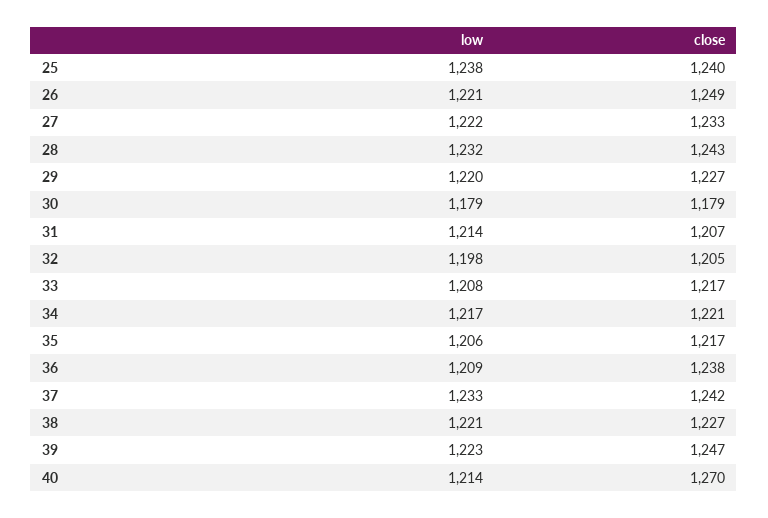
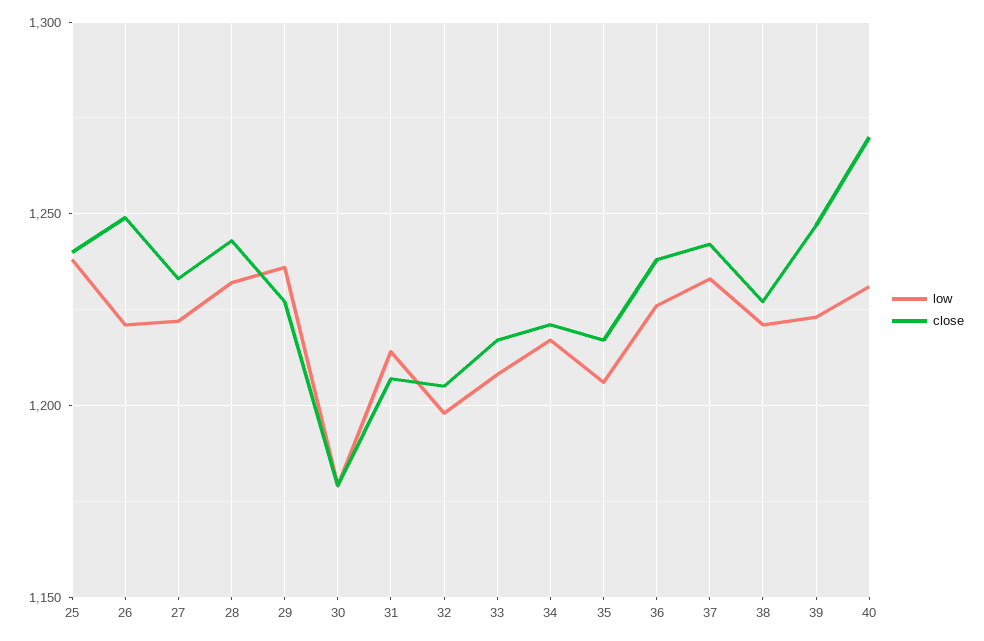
  {
    "low": {
      "25": 1238,
      "26": 1221,
      "27": 1222,
      "28": 1232,
-     "29": 1220,
+     "29": 1235,
      "30": 1179,
      "31": 1214,
      "32": 1198,
      "33": 1208,
      "34": 1217,
      "35": 1206,
-     "36": 1209,
+     "36": 1225,
      "37": 1233,
      "38": 1221,
      "39": 1223,
-     "40": 1214
+     "40": 1230
    },
    "close": {
      "25": 1240,
      "26": 1249,
      "27": 1233,
      "28": 1243,
      "29": 1227,
      "30": 1179,
      "31": 1207,
      "32": 1205,
      "33": 1217,
      "34": 1221,
      "35": 1217,
      "36": 1238,
      "37": 1242,
      "38": 1227,
      "39": 1247,
      "40": 1270
    }
  }

